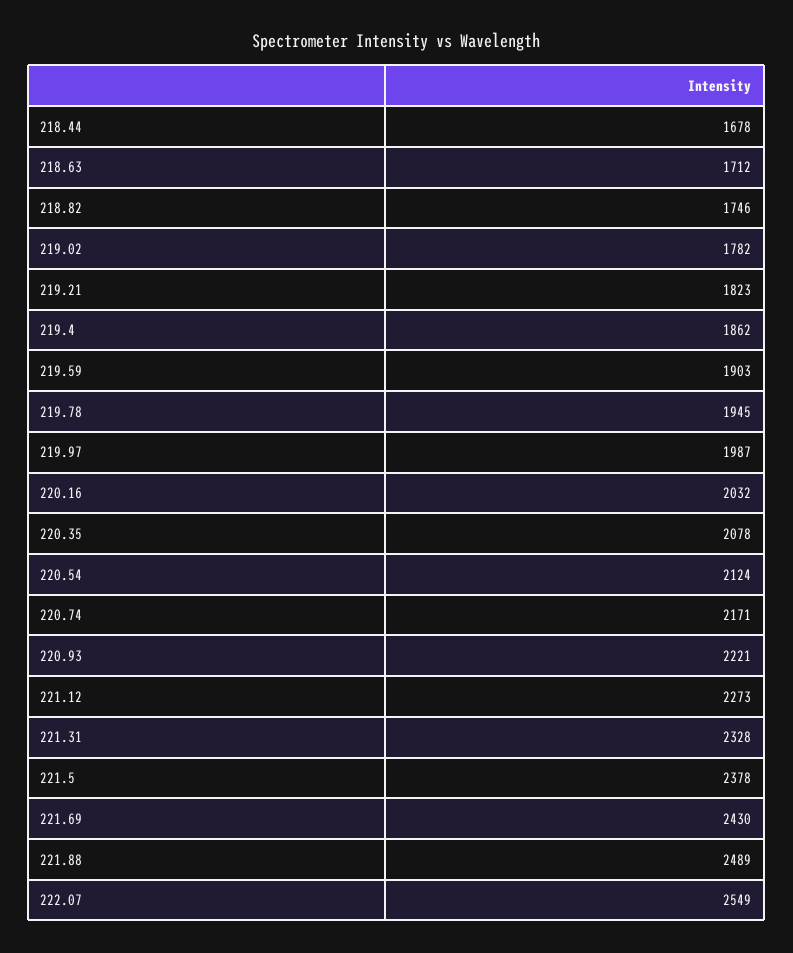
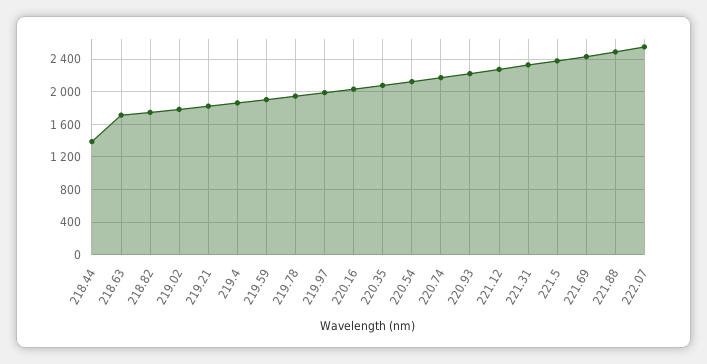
  {
-   "218.44": 1678,
+   "218.44": 1400,
    "218.63": 1712,
    "218.82": 1746,
    "219.02": 1782,
    "219.21": 1823,
    "219.4": 1862,
    "219.59": 1903,
    "219.78": 1945,
    "219.97": 1987,
    "220.16": 2032,
    "220.35": 2078,
    "220.54": 2124,
    "220.74": 2171,
    "220.93": 2221,
    "221.12": 2273,
    "221.31": 2328,
    "221.5": 2378,
    "221.69": 2430,
    "221.88": 2489,
    "222.07": 2549
  }

